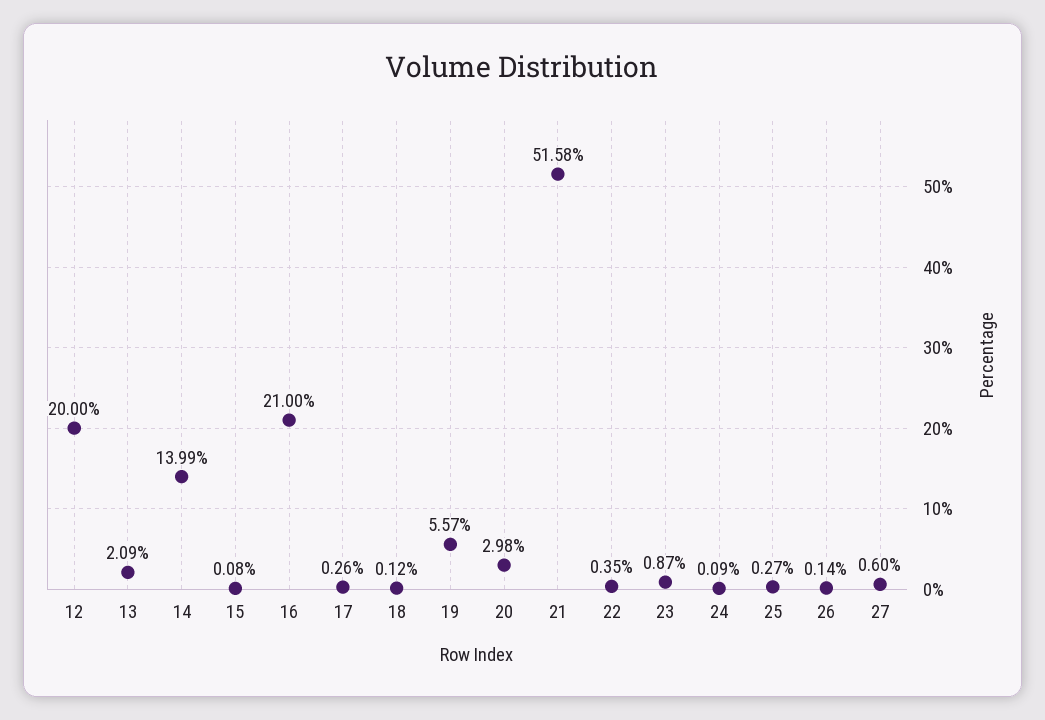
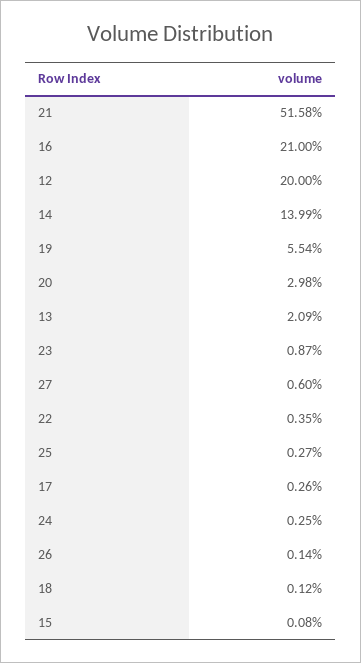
  {
    "12": 20,
    "13": 2.09,
    "14": 13.99,
    "15": 0.08,
    "16": 21,
    "17": 0.26,
    "18": 0.12,
-   "19": 5.57,
+   "19": 5.54,
    "20": 2.98,
    "21": 51.58,
    "22": 0.35,
    "23": 0.87,
-   "24": 0.09,
+   "24": 0.25,
    "25": 0.27,
    "26": 0.14,
    "27": 0.6
  }

